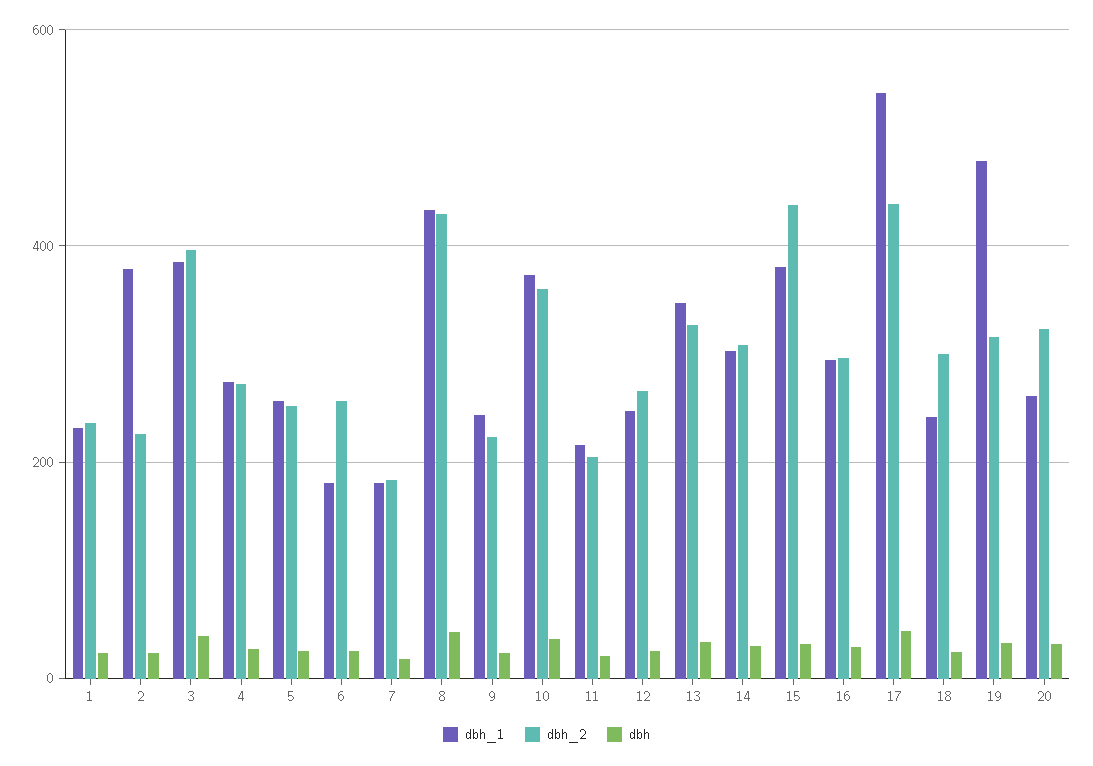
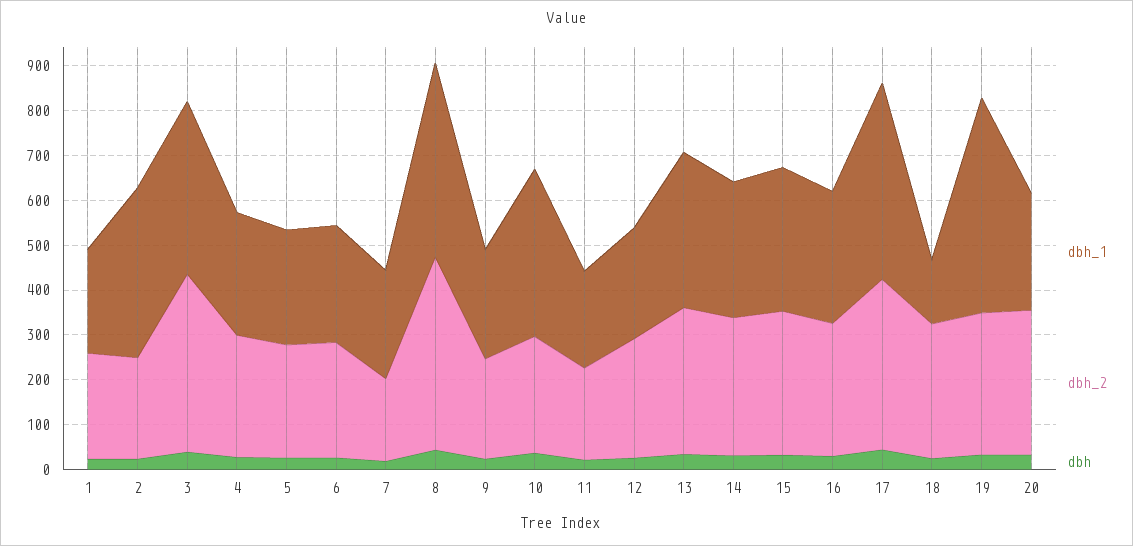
  {
    "dbh_1": {
      "1": 240,
      "2": 380,
      "3": 380,
      "4": 280,
      "5": 260,
-     "6": 180,
+     "6": 260,
-     "7": 180,
+     "7": 240,
      "8": 440,
      "9": 240,
      "10": 380,
      "11": 220,
      "12": 240,
      "13": 340,
      "14": 300,
-     "15": 380,
+     "15": 320,
      "16": 300,
-     "17": 540,
+     "17": 440,
-     "18": 240,
+     "18": 140,
      "19": 480,
      "20": 260
    },
    "dbh_2": {
      "1": 240,
      "2": 220,
      "3": 400,
      "4": 280,
      "5": 260,
      "6": 260,
      "7": 180,
      "8": 440,
      "9": 220,
-     "10": 360,
+     "10": 260,
      "11": 200,
      "12": 260,
      "13": 320,
      "14": 300,
-     "15": 440,
+     "15": 320,
      "16": 300,
-     "17": 440,
+     "17": 380,
      "18": 300,
      "19": 320,
      "20": 320
    },
    "dbh": {
      "1": 20,
      "2": 20,
      "3": 40,
      "4": 20,
      "5": 20,
      "6": 20,
      "7": 20,
      "8": 40,
      "9": 20,
      "10": 40,
      "11": 20,
      "12": 20,
      "13": 40,
      "14": 40,
      "15": 40,
      "16": 20,
      "17": 40,
      "18": 20,
      "19": 40,
      "20": 40
    }
  }

